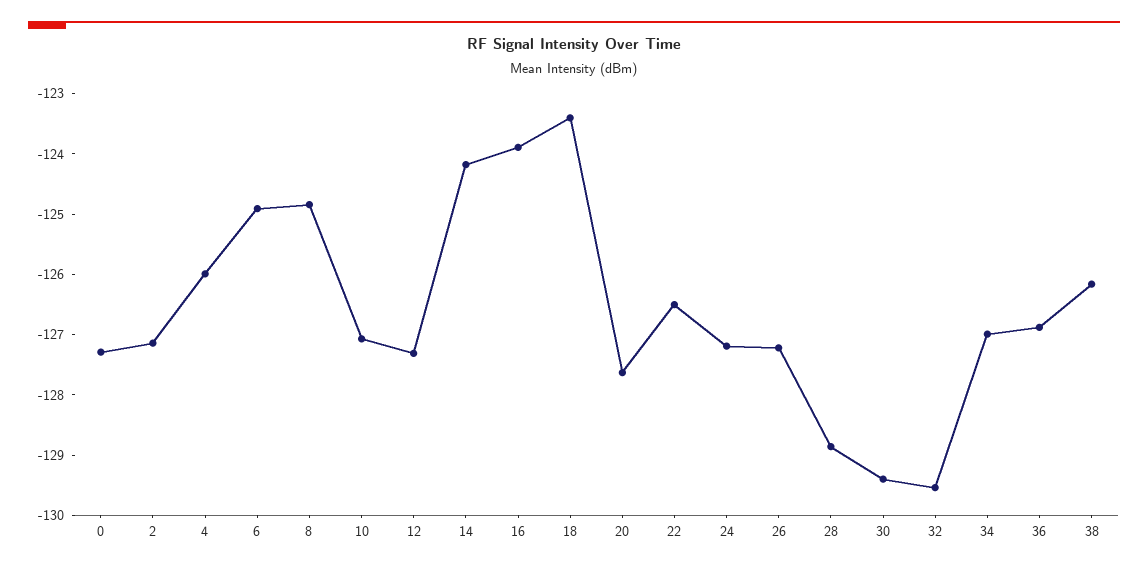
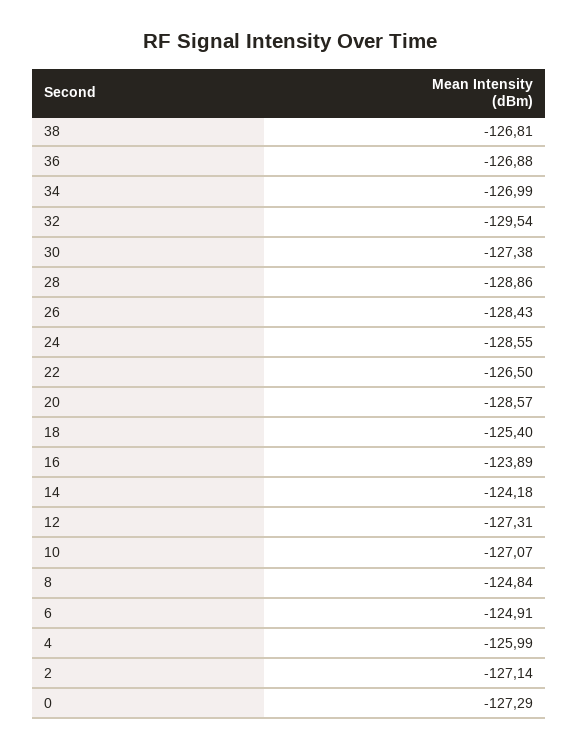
  {
    "0": -127.29,
    "2": -127.14,
    "4": -125.99,
    "6": -124.91,
    "8": -124.84,
    "10": -127.07,
    "12": -127.31,
    "14": -124.18,
    "16": -123.89,
-   "18": -123.4,
+   "18": -125.4,
-   "20": -127.6,
+   "20": -128.57,
    "22": -126.5,
-   "24": -127.2,
+   "24": -128.55,
-   "26": -127.2,
+   "26": -128.43,
    "28": -128.86,
-   "30": -129.4,
+   "30": -127.38,
    "32": -129.54,
    "34": -126.99,
    "36": -126.88,
-   "38": -126.2
+   "38": -126.81
  }

